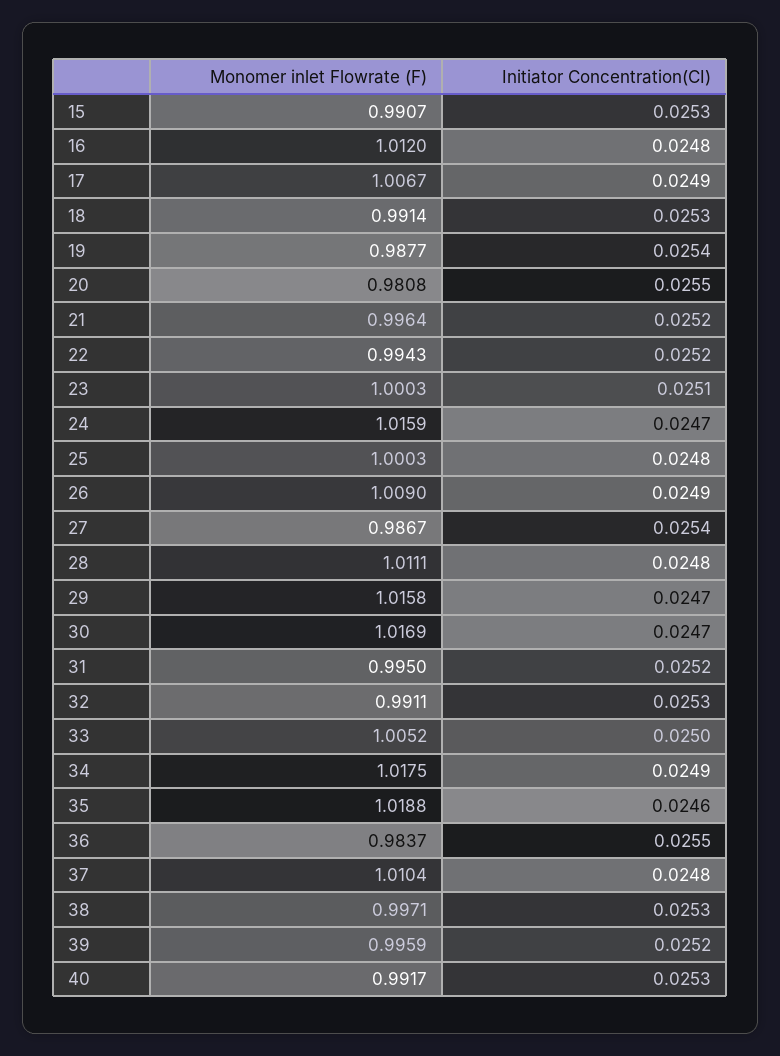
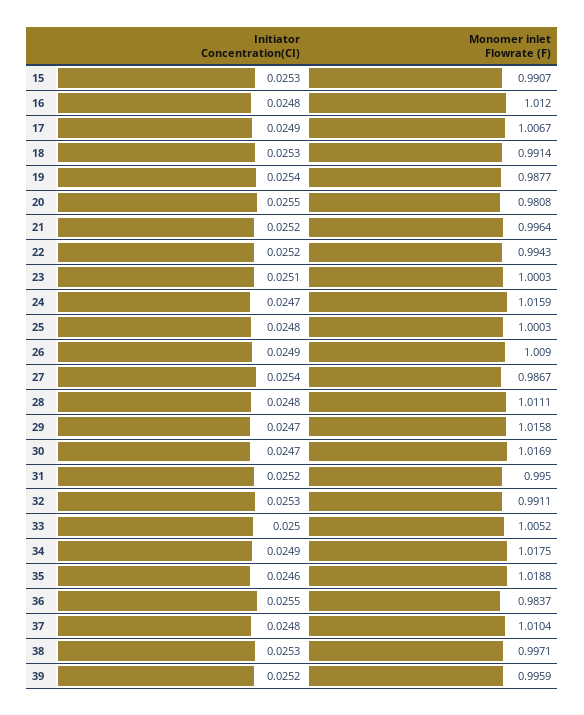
  {
    "Monomer inlet Flowrate (F)": {
      "15": 0.9907,
      "16": 1.012,
      "17": 1.0067,
      "18": 0.9914,
      "19": 0.9877,
      "20": 0.9808,
      "21": 0.9964,
      "22": 0.9943,
      "23": 1.0003,
      "24": 1.0159,
      "25": 1.0003,
      "26": 1.009,
      "27": 0.9867,
      "28": 1.0111,
      "29": 1.0158,
      "30": 1.0169,
      "31": 0.995,
      "32": 0.9911,
      "33": 1.0052,
      "34": 1.0175,
      "35": 1.0188,
      "36": 0.9837,
      "37": 1.0104,
      "38": 0.9971,
-     "39": 0.9959,
+     "39": 0.9959
-     "40": 0.9917
    },
    "Initiator Concentration(CI)": {
      "15": 0.0253,
      "16": 0.0248,
      "17": 0.0249,
      "18": 0.0253,
      "19": 0.0254,
      "20": 0.0255,
      "21": 0.0252,
      "22": 0.0252,
      "23": 0.0251,
      "24": 0.0247,
      "25": 0.0248,
      "26": 0.0249,
      "27": 0.0254,
      "28": 0.0248,
      "29": 0.0247,
      "30": 0.0247,
      "31": 0.0252,
      "32": 0.0253,
      "33": 0.025,
      "34": 0.0249,
      "35": 0.0246,
      "36": 0.0255,
      "37": 0.0248,
      "38": 0.0253,
-     "39": 0.0252,
+     "39": 0.0252
-     "40": 0.0253
    }
  }

